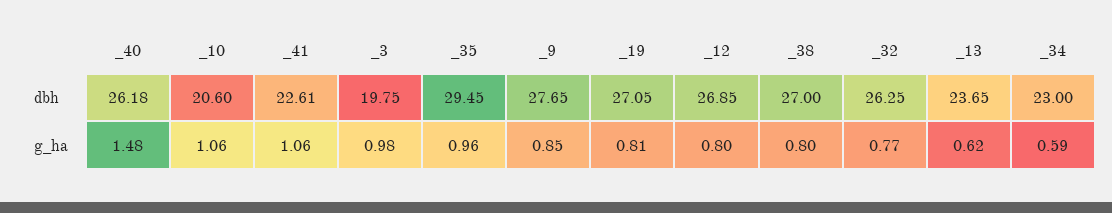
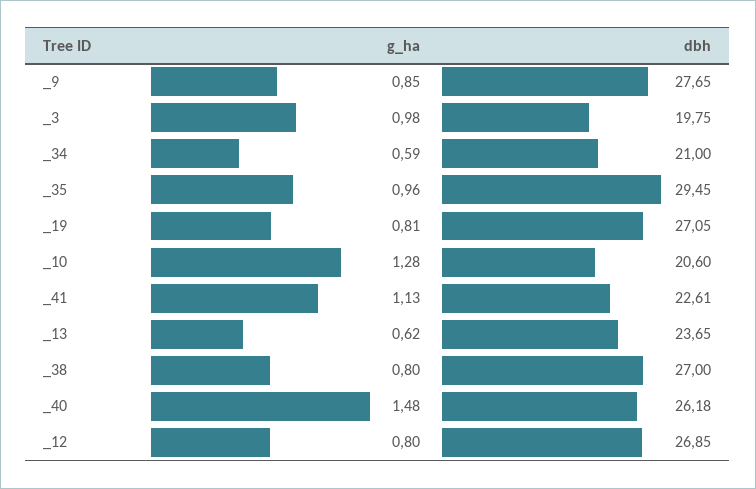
  {
    "_40": {
      "dbh": 26.18,
      "g_ha": 1.48
    },
    "_10": {
      "dbh": 20.6,
-     "g_ha": 1.06
+     "g_ha": 1.28
    },
    "_41": {
      "dbh": 22.61,
-     "g_ha": 1.06
+     "g_ha": 1.13
    },
    "_3": {
      "dbh": 19.75,
      "g_ha": 0.98
    },
    "_35": {
      "dbh": 29.45,
      "g_ha": 0.96
    },
    "_9": {
      "dbh": 27.65,
      "g_ha": 0.85
    },
    "_19": {
      "dbh": 27.05,
      "g_ha": 0.81
    },
    "_12": {
      "dbh": 26.85,
      "g_ha": 0.8
    },
    "_38": {
      "dbh": 27,
      "g_ha": 0.8
    },
-   "_32": {
-     "dbh": 26.25,
-     "g_ha": 0.77
-   },
    "_13": {
      "dbh": 23.65,
      "g_ha": 0.62
    },
    "_34": {
-     "dbh": 23,
+     "dbh": 21,
      "g_ha": 0.59
    }
  }

